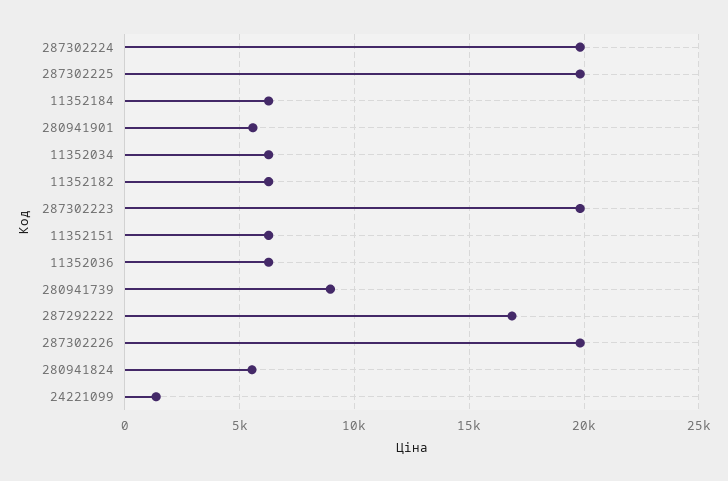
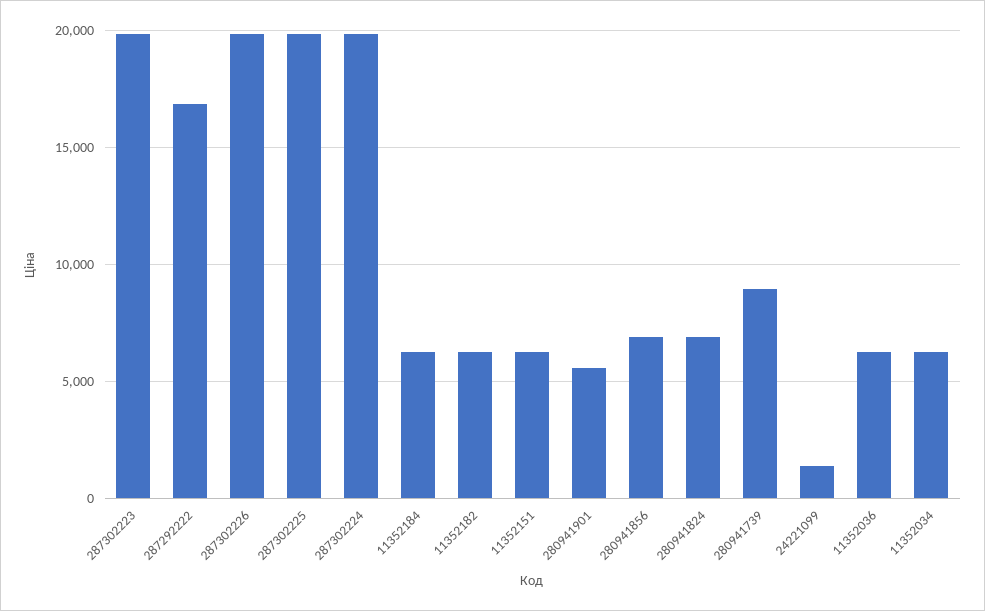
  {
    "287302224": 20000,
    "287302225": 20000,
    "11352184": 6500,
    "280941901": 5500,
    "11352034": 6500,
    "11352182": 6500,
    "287302223": 20000,
    "11352151": 6500,
    "11352036": 6500,
    "280941739": 9000,
    "287292222": 17000,
    "287302226": 20000,
-   "280941824": 5500,
+   "280941824": 7000,
-   "24221099": 1500
+   "24221099": 1500,
+   "280941856": 7000
  }

